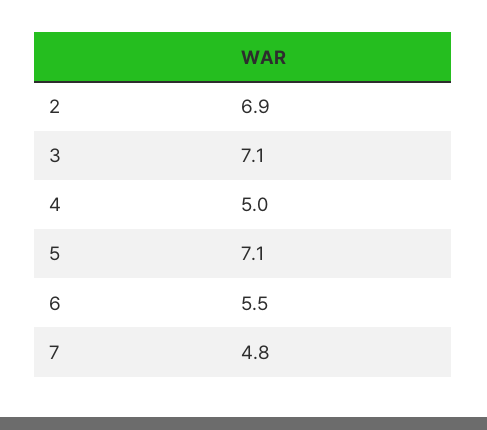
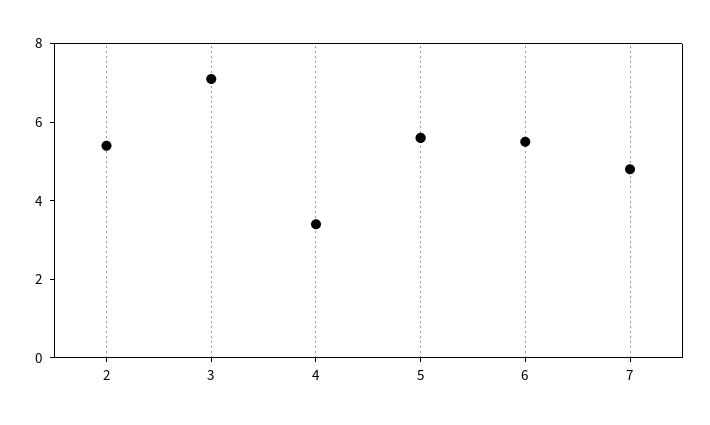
  {
-   "2": 6.9,
+   "2": 5.5,
    "3": 7.1,
-   "4": 5,
+   "4": 3.5,
-   "5": 7.1,
+   "5": 5.5,
    "6": 5.5,
    "7": 4.8
  }

